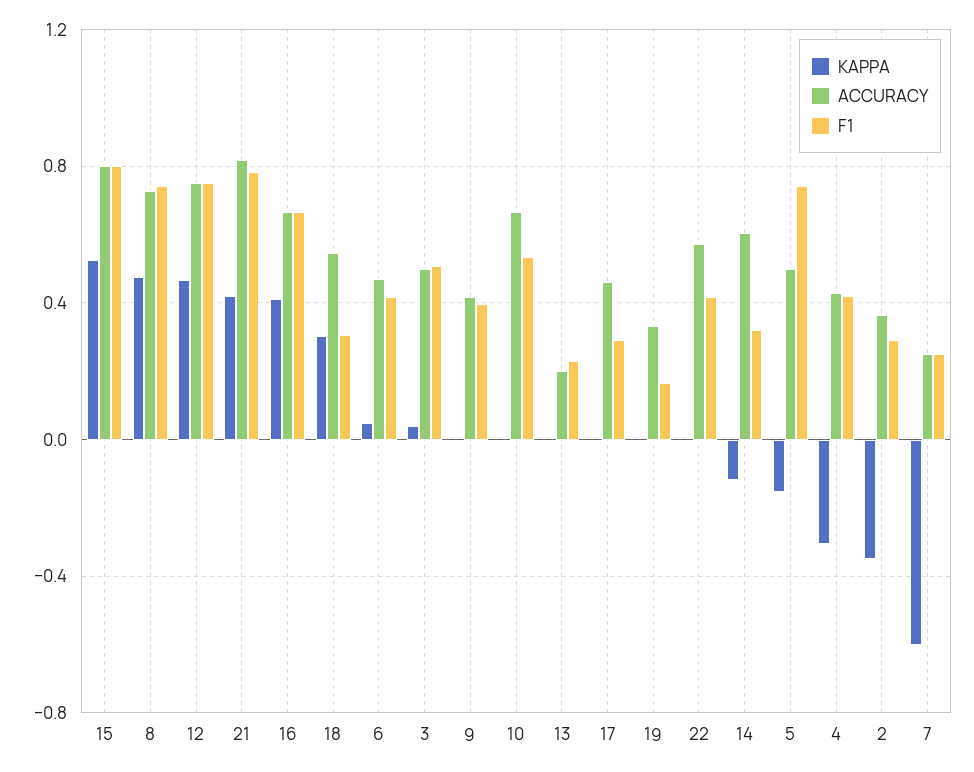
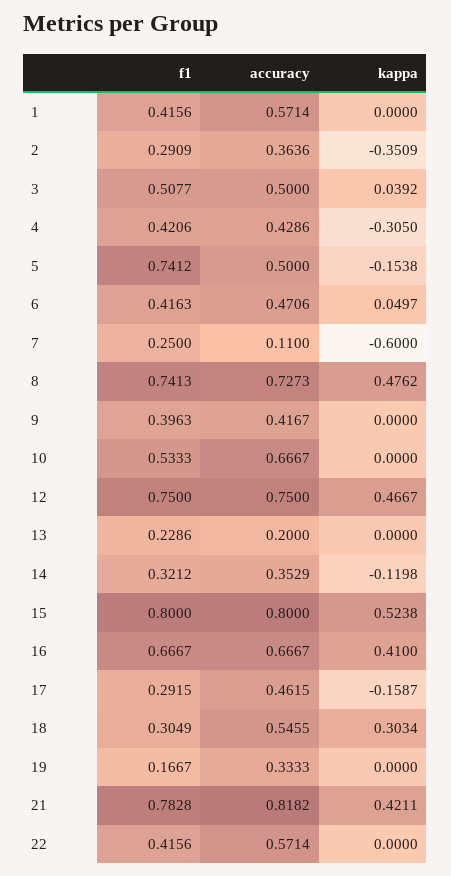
  {
    "KAPPA": {
      "15": 0.5238,
      "8": 0.4762,
      "12": 0.4667,
      "21": 0.4211,
      "16": 0.41,
      "18": 0.3034,
      "6": 0.0497,
      "3": 0.0392,
      "9": 0,
      "10": 0,
      "13": 0,
-     "17": 0,
+     "17": -0.1587,
      "19": 0,
      "22": 0,
      "14": -0.1198,
      "5": -0.1538,
      "4": -0.305,
      "2": -0.3509,
-     "7": -0.6
+     "7": -0.6,
+     "1": 0
    },
    "ACCURACY": {
      "15": 0.8,
      "8": 0.7273,
      "12": 0.75,
      "21": 0.8182,
      "16": 0.6667,
      "18": 0.5455,
      "6": 0.4706,
      "3": 0.5,
      "9": 0.4167,
      "10": 0.6667,
      "13": 0.2,
      "17": 0.4615,
      "19": 0.3333,
      "22": 0.5714,
-     "14": 0.6,
+     "14": 0.3529,
      "5": 0.5,
      "4": 0.4286,
      "2": 0.3636,
-     "7": 0.25
+     "7": 0.11,
+     "1": 0.5714
    },
    "F1": {
      "15": 0.8,
      "8": 0.7413,
      "12": 0.75,
      "21": 0.7828,
      "16": 0.6667,
      "18": 0.3049,
      "6": 0.4163,
      "3": 0.5077,
      "9": 0.3963,
      "10": 0.5333,
      "13": 0.2286,
      "17": 0.2915,
      "19": 0.1667,
      "22": 0.4156,
      "14": 0.3212,
      "5": 0.7412,
      "4": 0.4206,
      "2": 0.2909,
-     "7": 0.25
+     "7": 0.25,
+     "1": 0.4156
    }
  }

